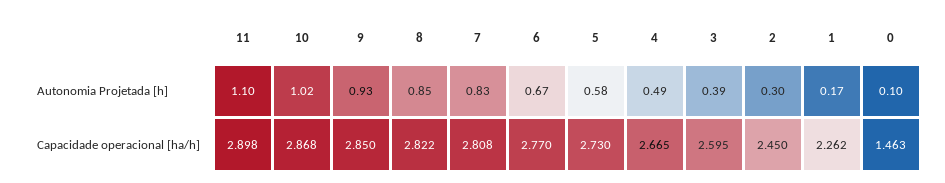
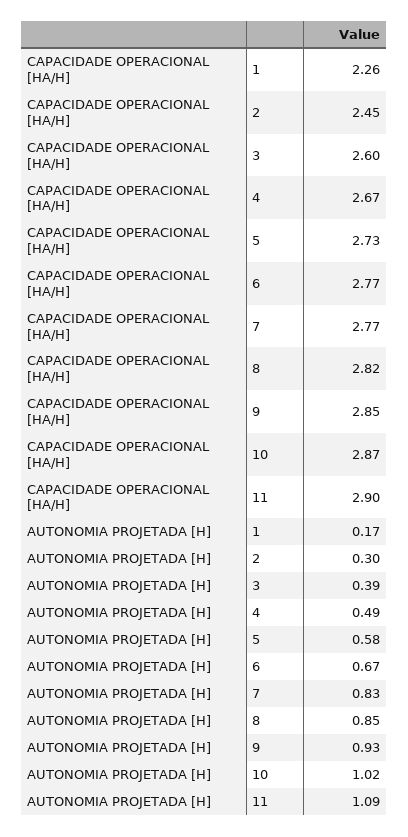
  {
    "11": {
-     "Autonomia Projetada [h]": 1.1,
+     "Autonomia Projetada [h]": 1.09,
      "Capacidade operacional [ha/h]": 2.898
    },
    "10": {
      "Autonomia Projetada [h]": 1.02,
      "Capacidade operacional [ha/h]": 2.868
    },
    "9": {
      "Autonomia Projetada [h]": 0.93,
      "Capacidade operacional [ha/h]": 2.85
    },
    "8": {
      "Autonomia Projetada [h]": 0.85,
      "Capacidade operacional [ha/h]": 2.822
    },
    "7": {
      "Autonomia Projetada [h]": 0.83,
-     "Capacidade operacional [ha/h]": 2.808
+     "Capacidade operacional [ha/h]": 2.77
    },
    "6": {
      "Autonomia Projetada [h]": 0.67,
      "Capacidade operacional [ha/h]": 2.77
    },
    "5": {
      "Autonomia Projetada [h]": 0.58,
      "Capacidade operacional [ha/h]": 2.73
    },
    "4": {
      "Autonomia Projetada [h]": 0.49,
      "Capacidade operacional [ha/h]": 2.665
    },
    "3": {
      "Autonomia Projetada [h]": 0.39,
      "Capacidade operacional [ha/h]": 2.595
    },
    "2": {
      "Autonomia Projetada [h]": 0.3,
      "Capacidade operacional [ha/h]": 2.45
    },
    "1": {
      "Autonomia Projetada [h]": 0.17,
      "Capacidade operacional [ha/h]": 2.262
-   },
+   }
-   "0": {
-     "Autonomia Projetada [h]": 0.1,
-     "Capacidade operacional [ha/h]": 1.463
-   }
  }

